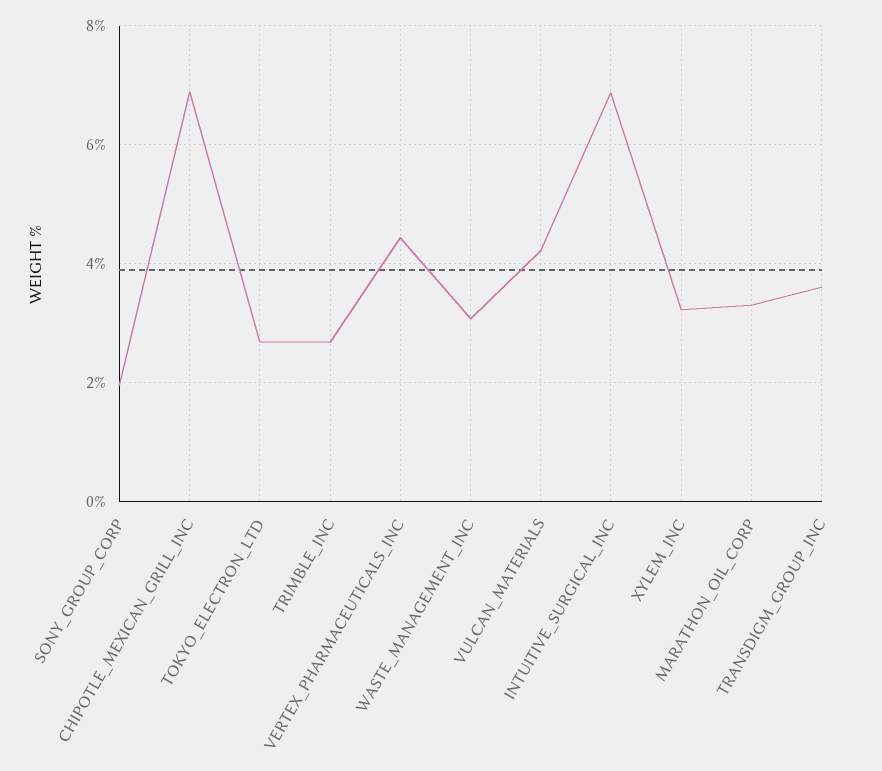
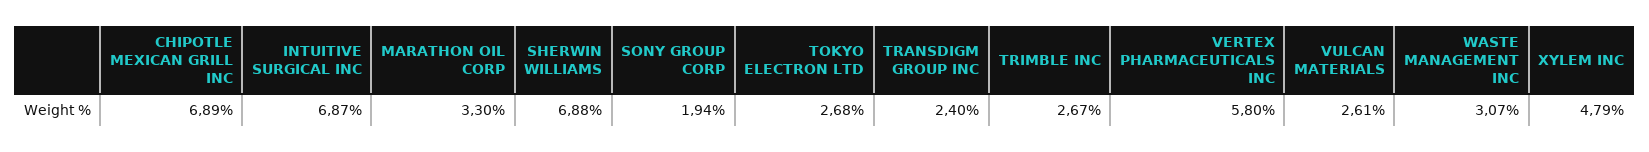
  {
    "SONY_GROUP_CORP": 1.94,
    "CHIPOTLE_MEXICAN_GRILL_INC": 6.89,
    "TOKYO_ELECTRON_LTD": 2.68,
    "TRIMBLE_INC": 2.67,
-   "VERTEX_PHARMACEUTICALS_INC": 4.4,
+   "VERTEX_PHARMACEUTICALS_INC": 5.8,
    "WASTE_MANAGEMENT_INC": 3.07,
-   "VULCAN_MATERIALS": 4.2,
+   "VULCAN_MATERIALS": 2.61,
    "INTUITIVE_SURGICAL_INC": 6.87,
-   "XYLEM_INC": 3.2,
+   "XYLEM_INC": 4.79,
    "MARATHON_OIL_CORP": 3.3,
-   "TRANSDIGM_GROUP_INC": 3.6
+   "TRANSDIGM_GROUP_INC": 2.4,
+   "SHERWIN WILLIAMS": 6.88
  }

